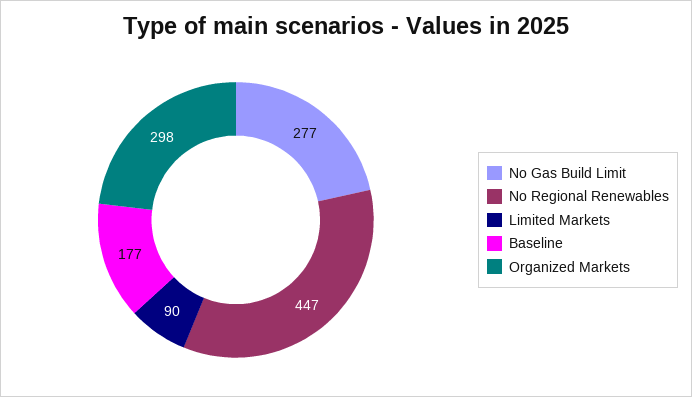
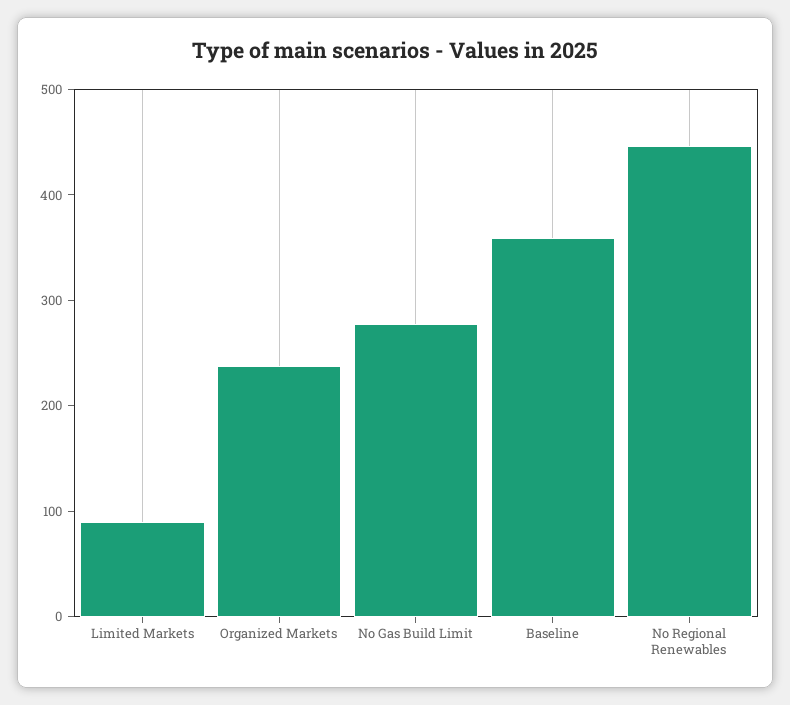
  {
    "No Gas Build Limit": 277,
    "No Regional Renewables": 447,
    "Limited Markets": 90,
-   "Baseline": 177,
+   "Baseline": 360,
-   "Organized Markets": 298
+   "Organized Markets": 240
  }

